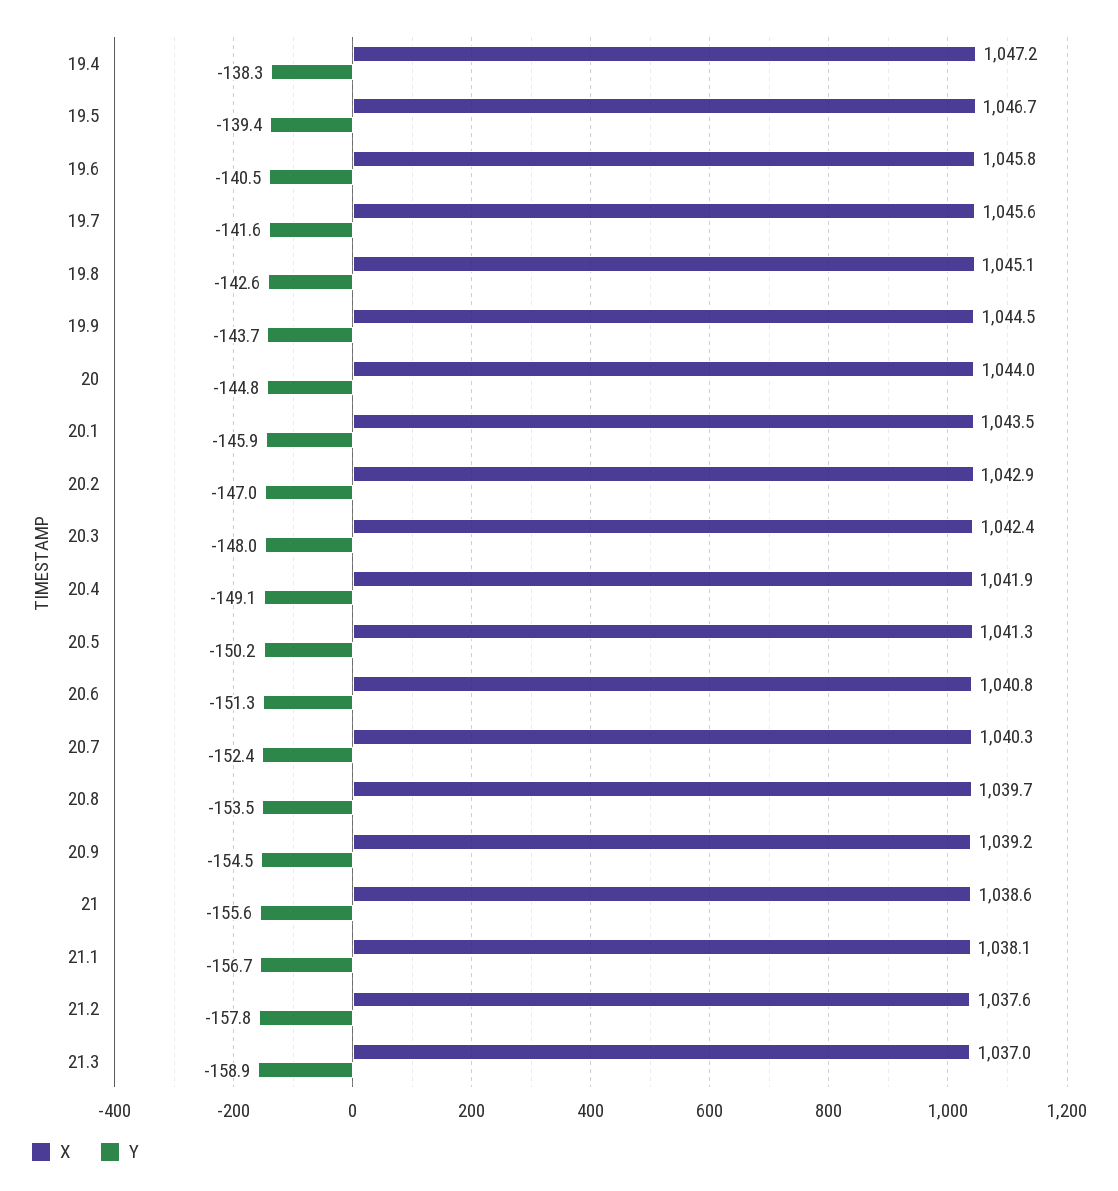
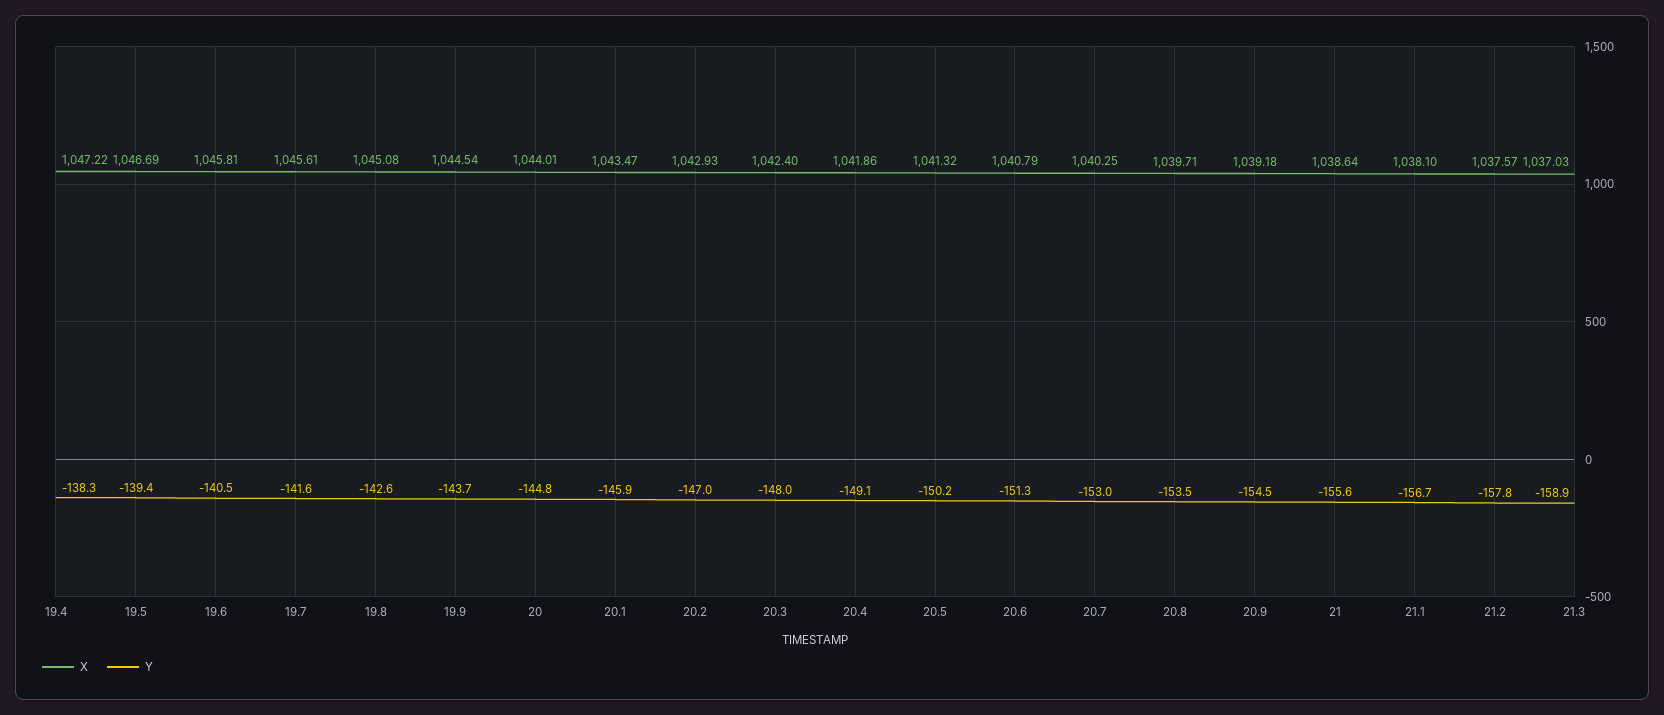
  {
    "X": {
      "19.4": 1047.22,
      "19.5": 1046.69,
      "19.6": 1045.81,
      "19.7": 1045.61,
      "19.8": 1045.08,
      "19.9": 1044.54,
      "20": 1044.01,
      "20.1": 1043.47,
      "20.2": 1042.93,
      "20.3": 1042.4,
      "20.4": 1041.86,
      "20.5": 1041.32,
      "20.6": 1040.79,
      "20.7": 1040.25,
      "20.8": 1039.71,
      "20.9": 1039.18,
      "21": 1038.64,
      "21.1": 1038.1,
      "21.2": 1037.57,
      "21.3": 1037.03
    },
    "Y": {
      "19.4": -138.3,
      "19.5": -139.4,
      "19.6": -140.5,
      "19.7": -141.6,
      "19.8": -142.6,
      "19.9": -143.7,
      "20": -144.8,
      "20.1": -145.9,
      "20.2": -147,
      "20.3": -148,
      "20.4": -149.1,
      "20.5": -150.2,
      "20.6": -151.3,
-     "20.7": -152.4,
+     "20.7": -153,
      "20.8": -153.5,
      "20.9": -154.5,
      "21": -155.6,
      "21.1": -156.7,
      "21.2": -157.8,
      "21.3": -158.9
    }
  }

